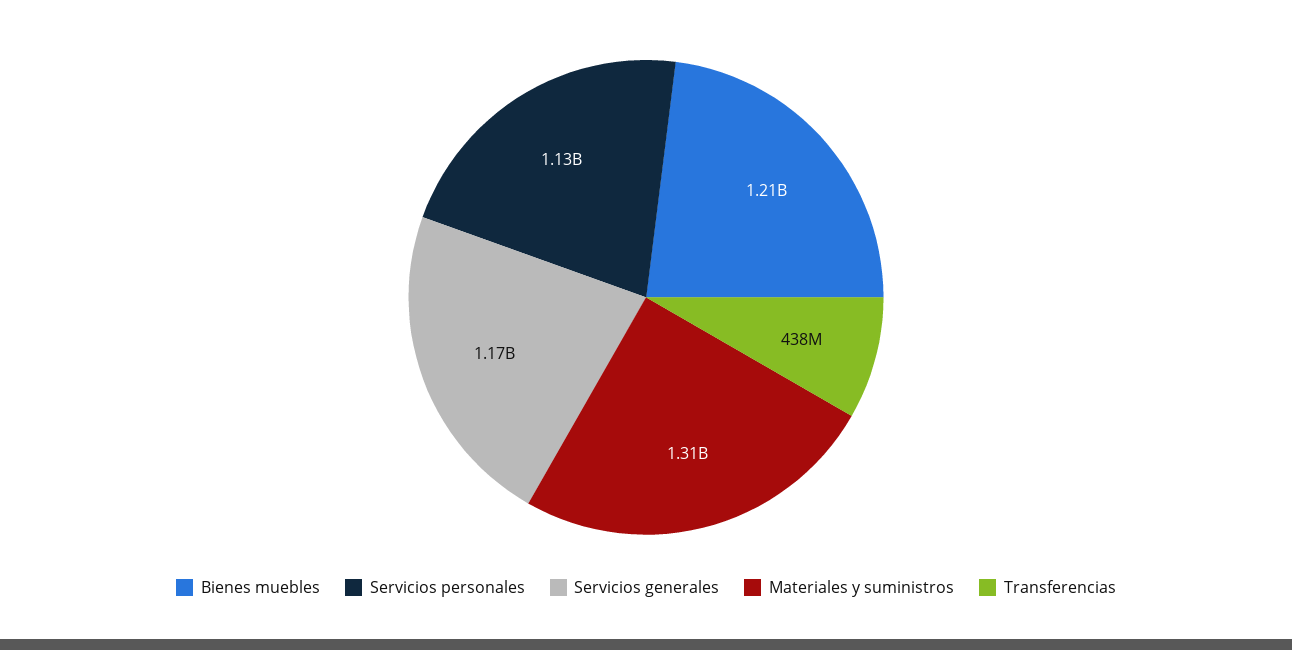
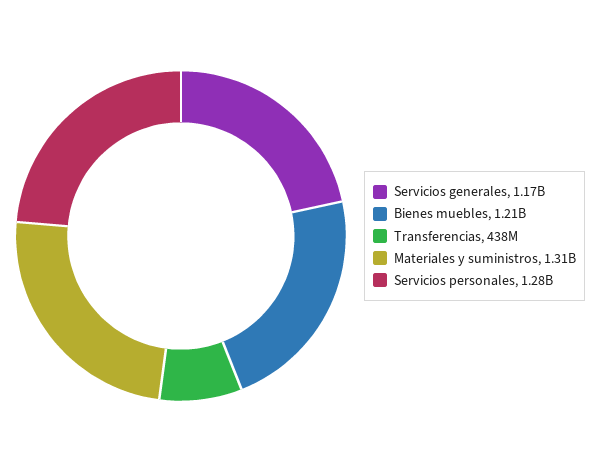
  {
    "Bienes muebles": 1210000000,
-   "Servicios personales": 1130000000,
+   "Servicios personales": 1280000000,
    "Servicios generales": 1170000000,
    "Materiales y suministros": 1310000000,
    "Transferencias": 438000000
  }

